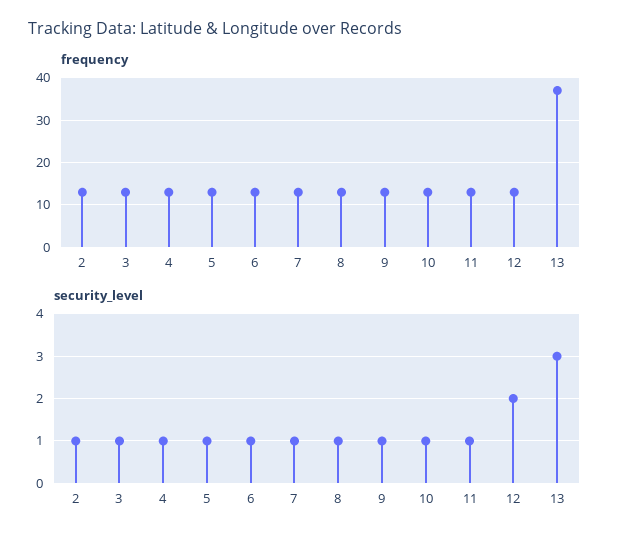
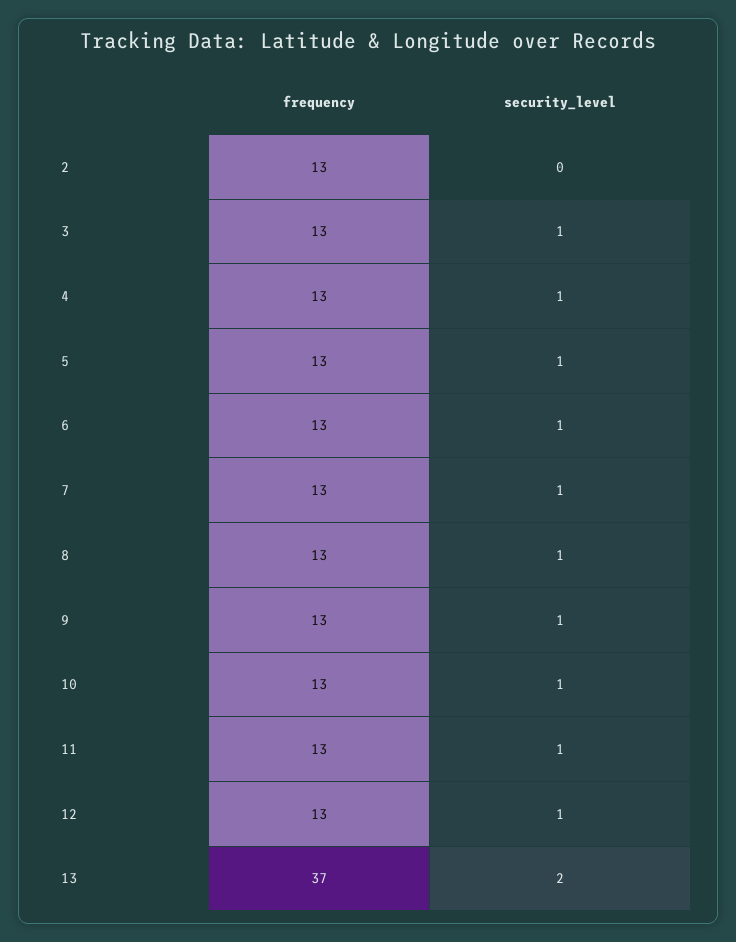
  {
    "frequency": {
      "2": 13,
      "3": 13,
      "4": 13,
      "5": 13,
      "6": 13,
      "7": 13,
      "8": 13,
      "9": 13,
      "10": 13,
      "11": 13,
      "12": 13,
      "13": 37
    },
    "security_level": {
-     "2": 1,
+     "2": 0,
      "3": 1,
      "4": 1,
      "5": 1,
      "6": 1,
      "7": 1,
      "8": 1,
      "9": 1,
      "10": 1,
      "11": 1,
-     "12": 2,
+     "12": 1,
-     "13": 3
+     "13": 2
    }
  }

